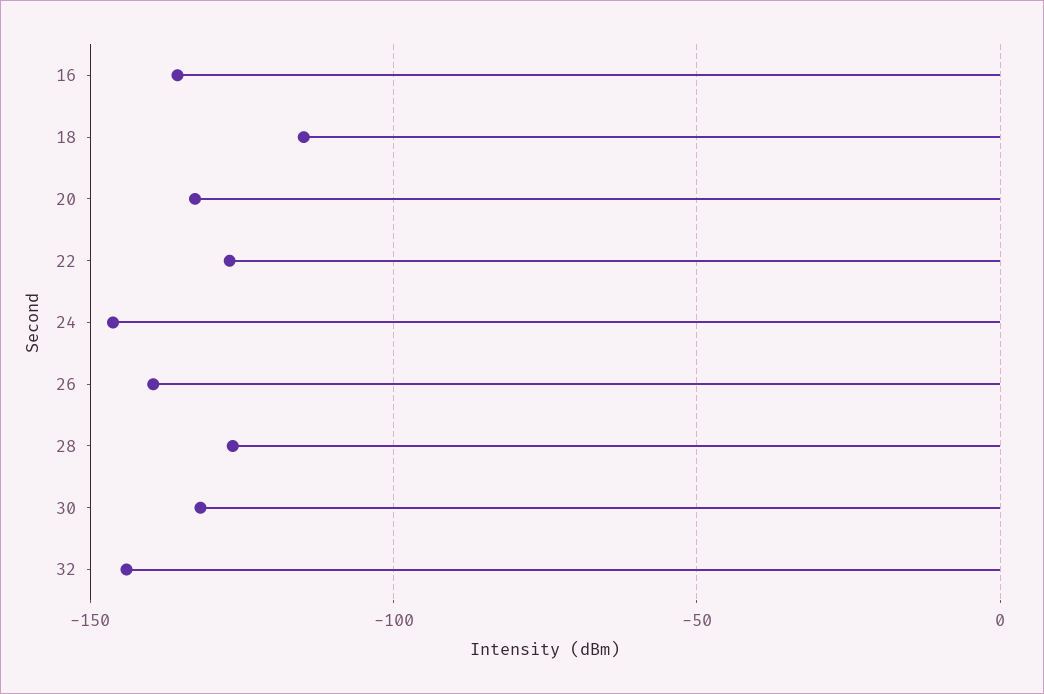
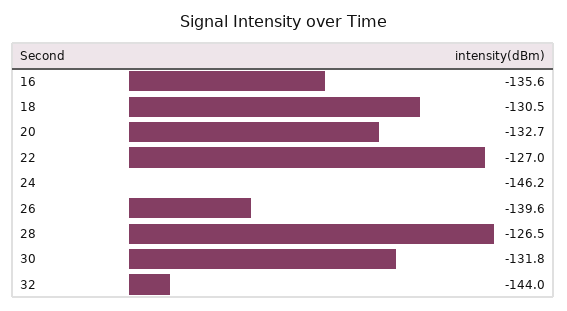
  {
    "16": -135.6,
-   "18": -115,
+   "18": -130.5,
    "20": -132.7,
    "22": -127,
    "24": -146.2,
    "26": -139.6,
    "28": -126.5,
    "30": -131.8,
    "32": -144
  }

